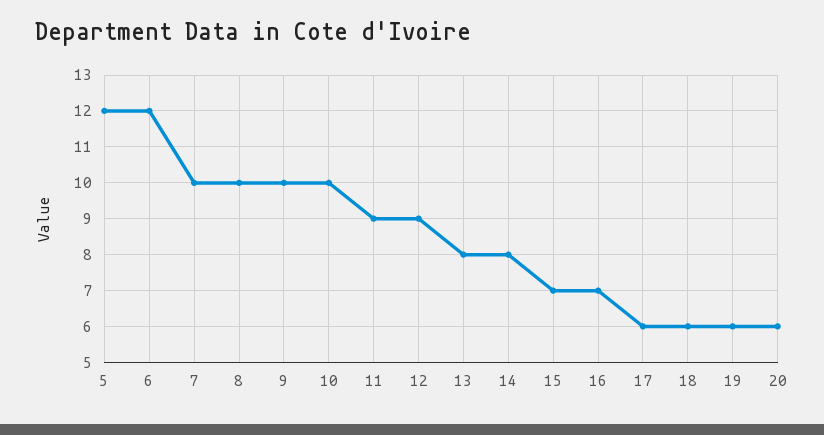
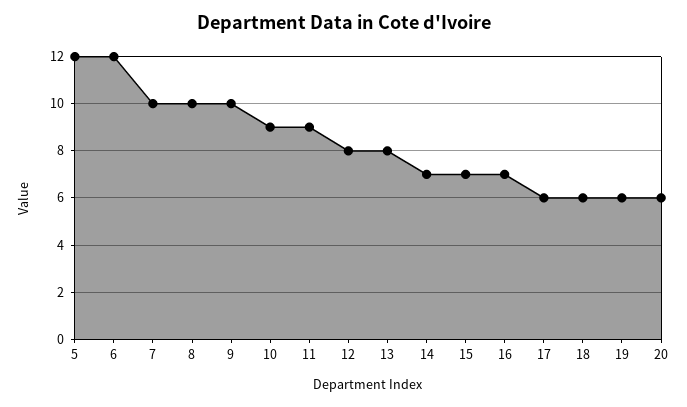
  {
    "5": 12,
    "6": 12,
    "7": 10,
    "8": 10,
    "9": 10,
-   "10": 10,
+   "10": 9,
    "11": 9,
-   "12": 9,
+   "12": 8,
    "13": 8,
-   "14": 8,
+   "14": 7,
    "15": 7,
    "16": 7,
    "17": 6,
    "18": 6,
    "19": 6,
    "20": 6
  }

